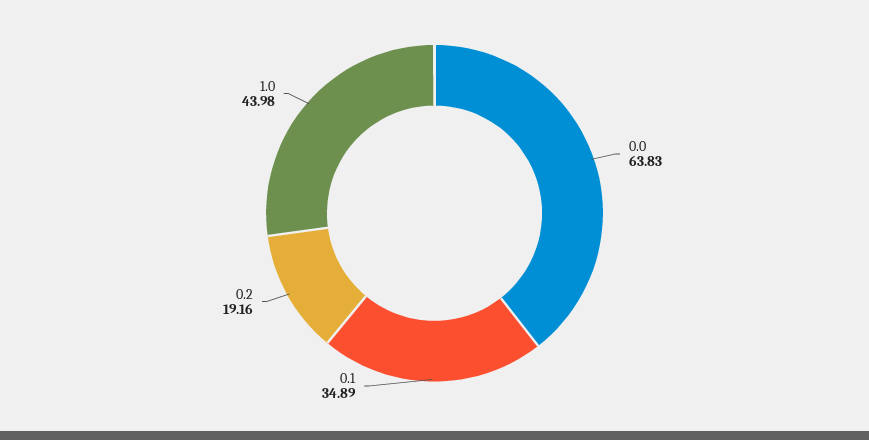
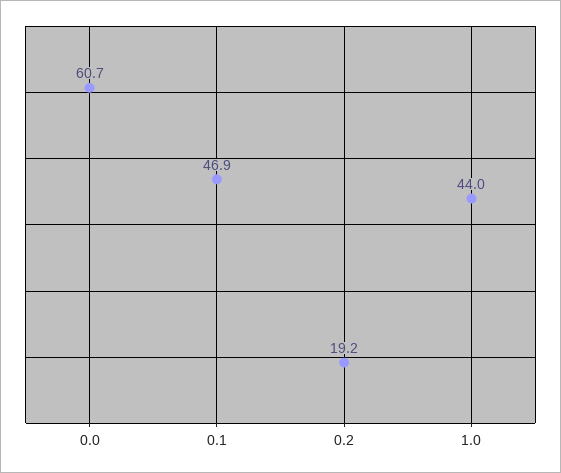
  {
-   "0.0": 63.83,
+   "0.0": 60.7,
-   "0.1": 34.89,
+   "0.1": 46.9,
    "0.2": 19.16,
    "1.0": 43.98
  }

